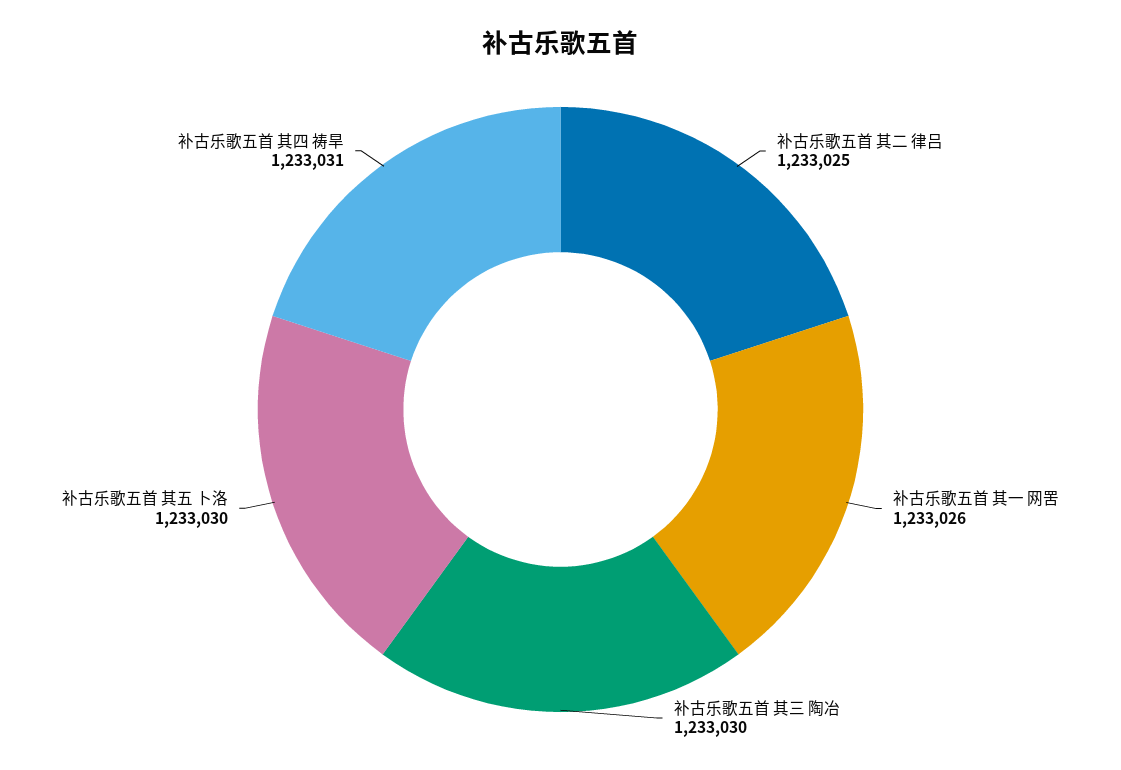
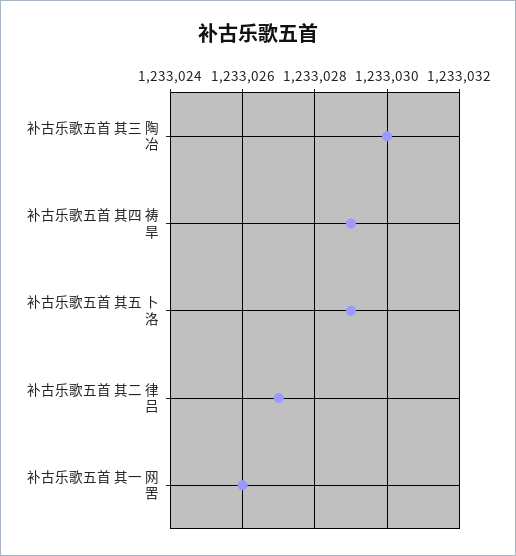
  {
-   "补古乐歌五首 其二 律吕": 1233025,
+   "补古乐歌五首 其二 律吕": 1233027,
    "补古乐歌五首 其一 网罟": 1233026,
    "补古乐歌五首 其三 陶冶": 1233030,
-   "补古乐歌五首 其五 卜洛": 1233030,
+   "补古乐歌五首 其五 卜洛": 1233029,
-   "补古乐歌五首 其四 祷旱": 1233031
+   "补古乐歌五首 其四 祷旱": 1233029
  }

